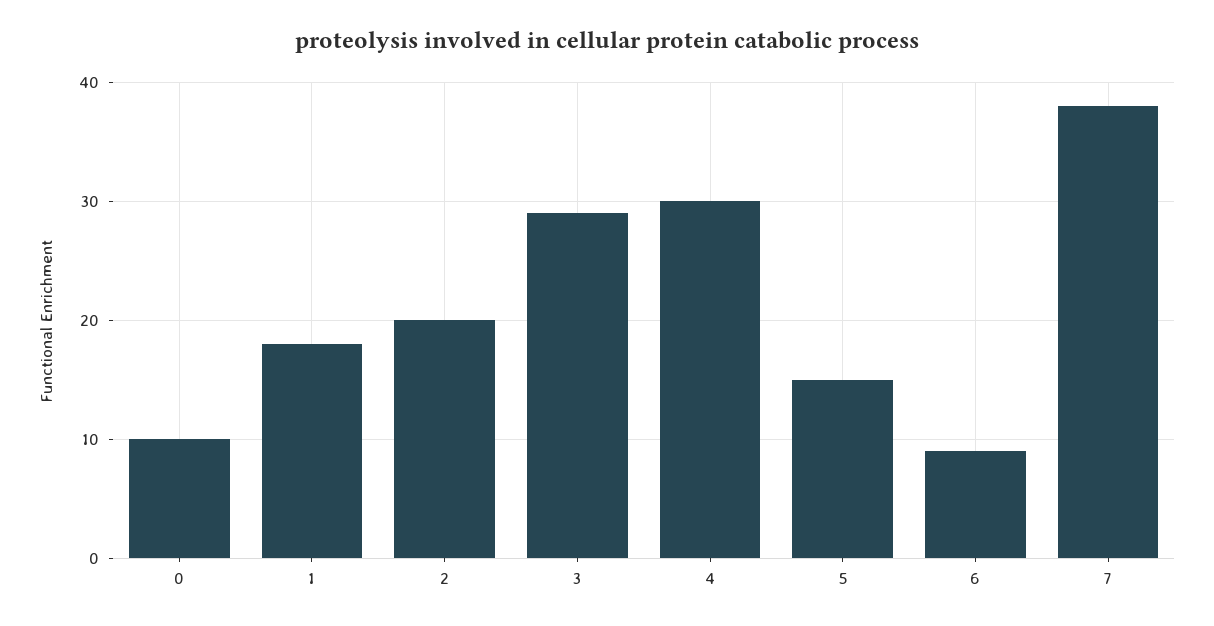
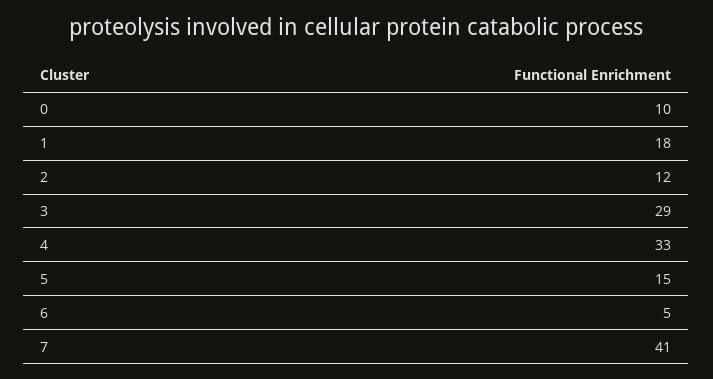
  {
    "0": 10,
    "1": 18,
-   "2": 20,
+   "2": 12,
    "3": 29,
-   "4": 30,
+   "4": 33,
    "5": 15,
-   "6": 9,
+   "6": 5,
-   "7": 38
+   "7": 41
  }

